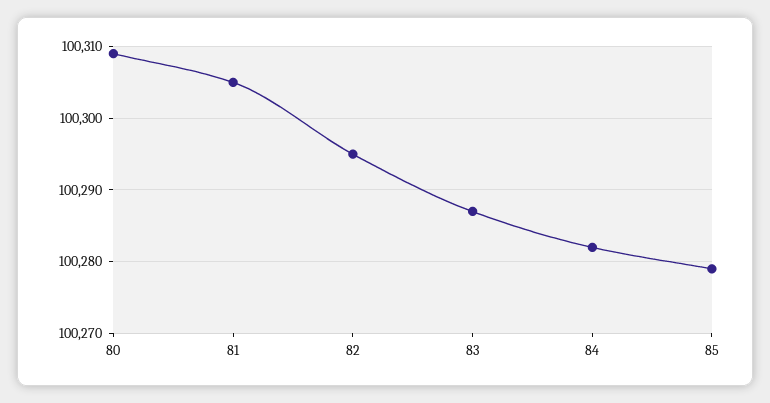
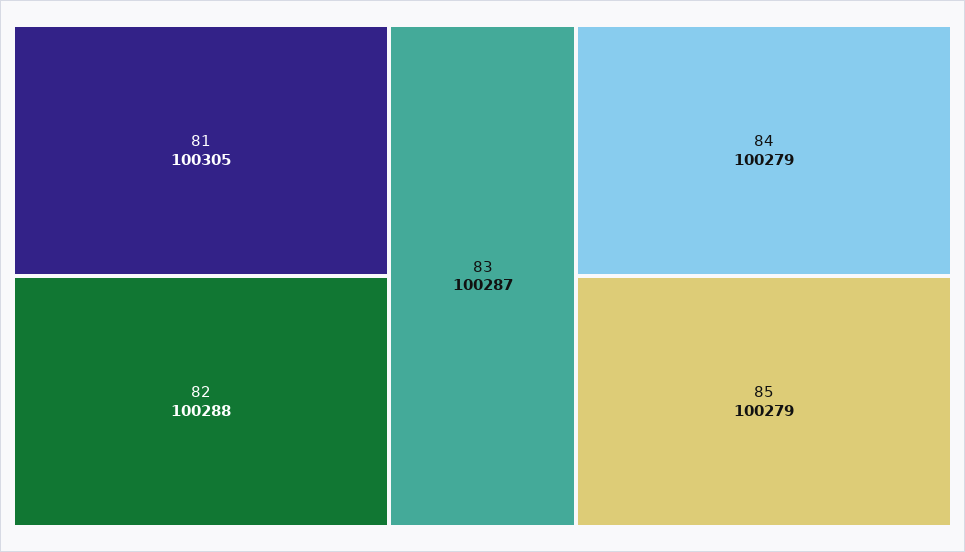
  {
-   "80": 100309,
    "81": 100305,
-   "82": 100295,
+   "82": 100288,
    "83": 100287,
-   "84": 100282,
+   "84": 100279,
    "85": 100279
  }

